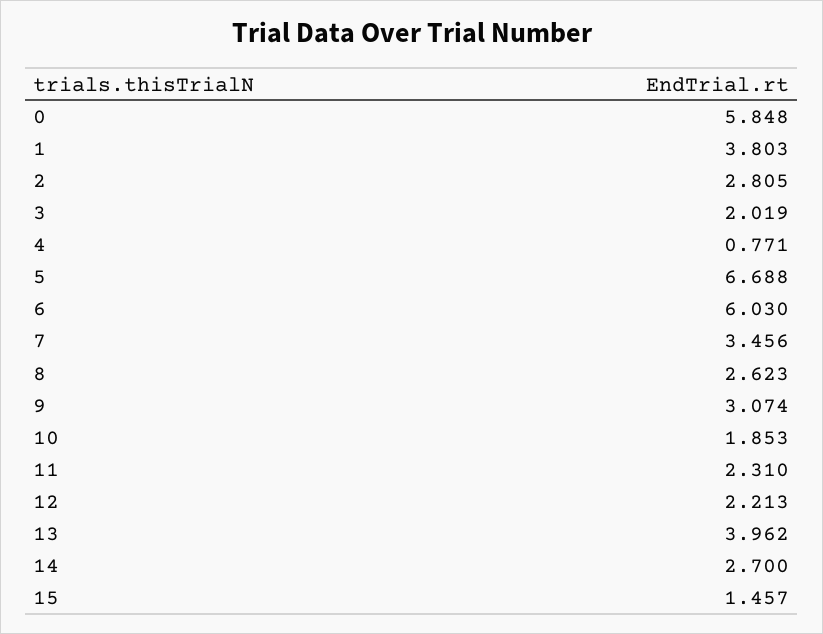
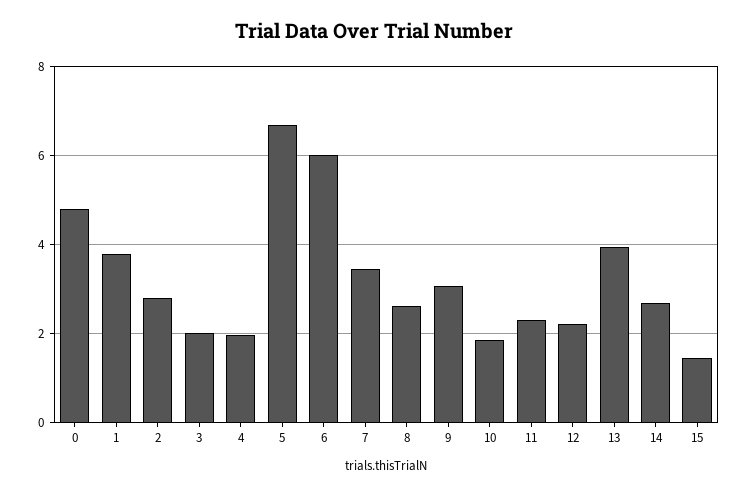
  {
-   "0": 5.848,
+   "0": 4.8,
    "1": 3.803,
    "2": 2.805,
    "3": 2.019,
-   "4": 0.771,
+   "4": 2,
    "5": 6.688,
    "6": 6.03,
    "7": 3.456,
    "8": 2.623,
    "9": 3.074,
    "10": 1.853,
    "11": 2.31,
    "12": 2.213,
    "13": 3.962,
    "14": 2.7,
    "15": 1.457
  }

